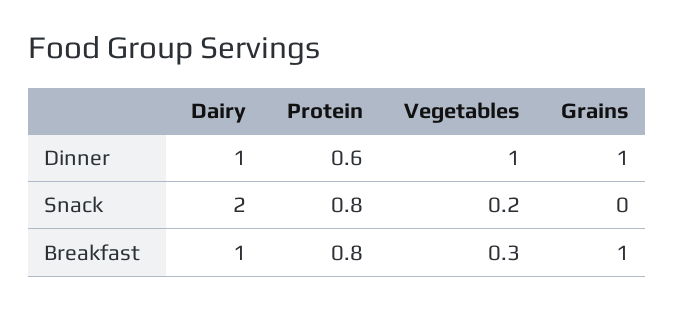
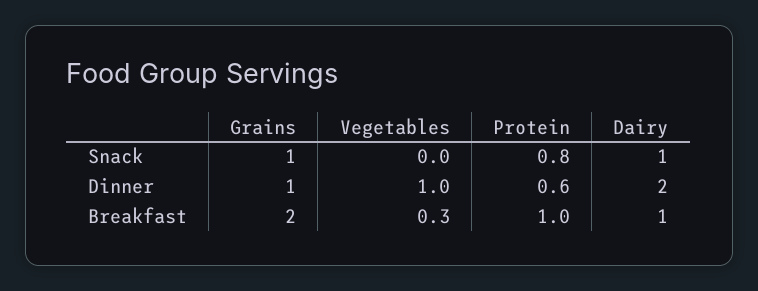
  {
    "Dairy": {
-     "Dinner": 1,
+     "Dinner": 2,
-     "Snack": 2,
+     "Snack": 1,
      "Breakfast": 1
    },
    "Protein": {
      "Dinner": 0.6,
      "Snack": 0.8,
-     "Breakfast": 0.8
+     "Breakfast": 1
    },
    "Vegetables": {
      "Dinner": 1,
-     "Snack": 0.2,
+     "Snack": 0,
      "Breakfast": 0.3
    },
    "Grains": {
      "Dinner": 1,
-     "Snack": 0,
+     "Snack": 1,
-     "Breakfast": 1
+     "Breakfast": 2
    }
  }

